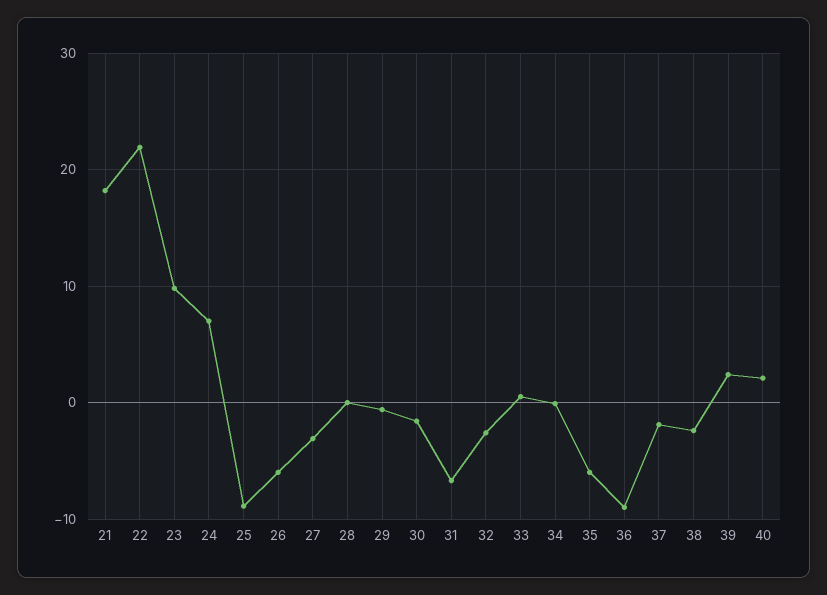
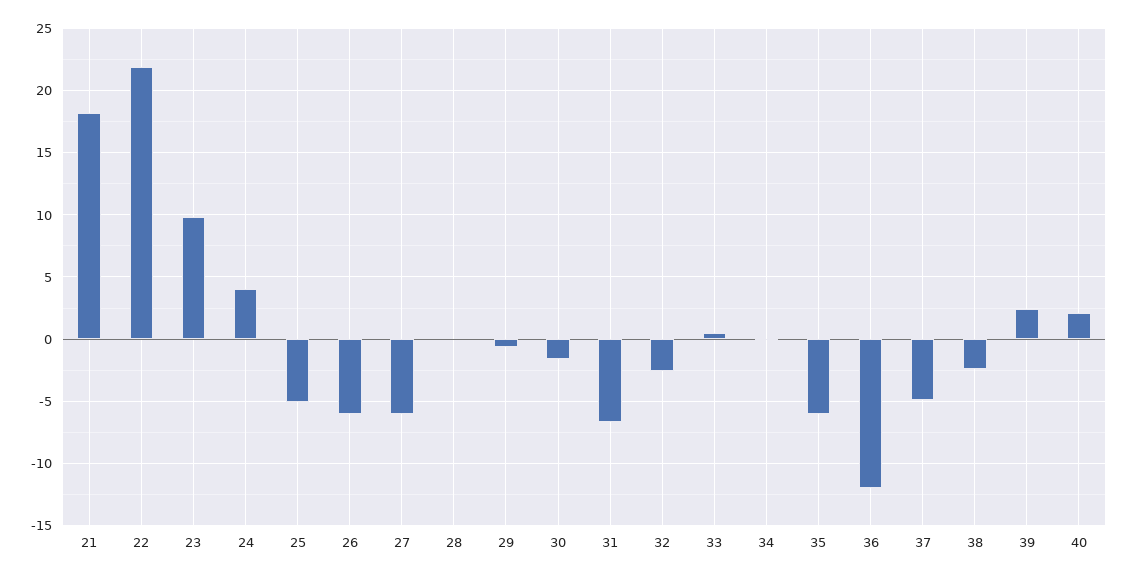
  {
    "21": 18,
    "22": 22,
    "23": 10,
-   "24": 7,
+   "24": 4,
-   "25": -9,
+   "25": -5,
    "26": -6,
-   "27": -3,
+   "27": -6,
    "28": 0,
    "29": -0.5,
    "30": -1.5,
    "31": -6.5,
    "32": -2.5,
    "33": 0.5,
    "34": 0,
    "35": -6,
-   "36": -9,
+   "36": -12,
-   "37": -2,
+   "37": -5,
    "38": -2.5,
    "39": 2.5,
    "40": 2
  }

